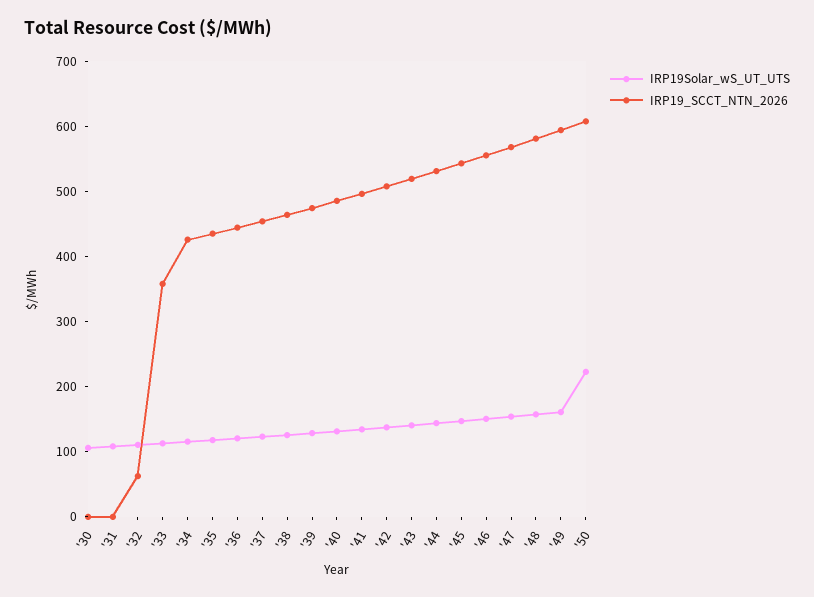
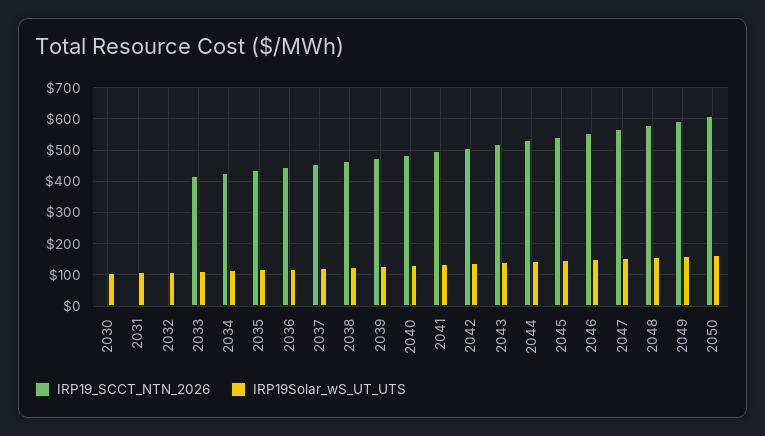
  {
    "IRP19Solar_wS_UT_UTS": {
      "'30": 100,
      "'31": 100,
      "'32": 120,
      "'33": 120,
      "'34": 120,
      "'35": 120,
      "'36": 120,
      "'37": 120,
      "'38": 120,
      "'39": 120,
      "'40": 140,
      "'41": 140,
      "'42": 140,
      "'43": 140,
      "'44": 140,
      "'45": 140,
      "'46": 160,
      "'47": 160,
      "'48": 160,
      "'49": 160,
-     "'50": 220
+     "'50": 160
    },
    "IRP19_SCCT_NTN_2026": {
      "'30": 0,
      "'31": 0,
-     "'32": 60,
+     "'32": 0,
-     "'33": 360,
+     "'33": 420,
      "'34": 420,
      "'35": 440,
      "'36": 440,
      "'37": 460,
      "'38": 460,
      "'39": 480,
      "'40": 480,
      "'41": 500,
      "'42": 500,
      "'43": 520,
      "'44": 540,
      "'45": 540,
      "'46": 560,
      "'47": 560,
      "'48": 580,
      "'49": 600,
      "'50": 600
    }
  }

